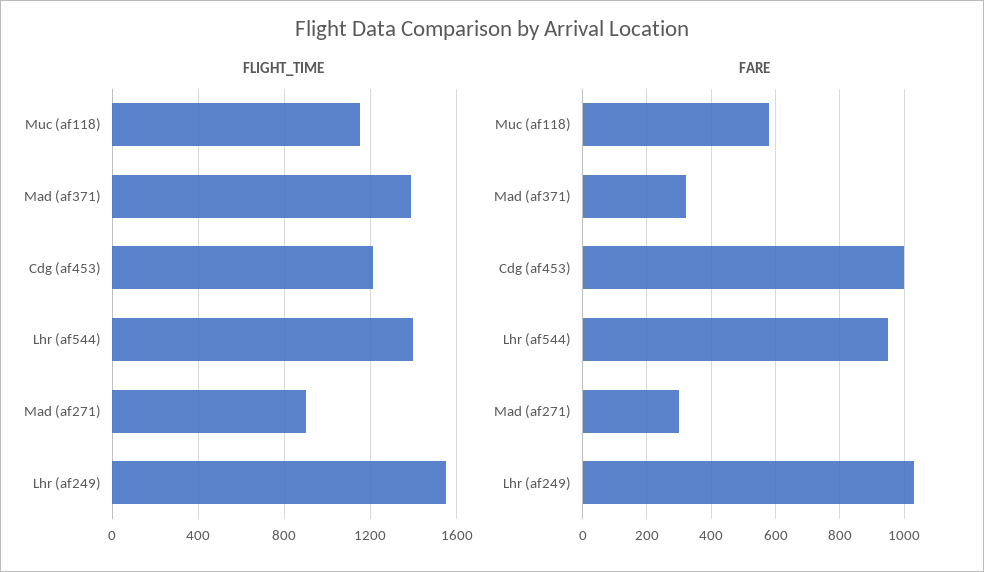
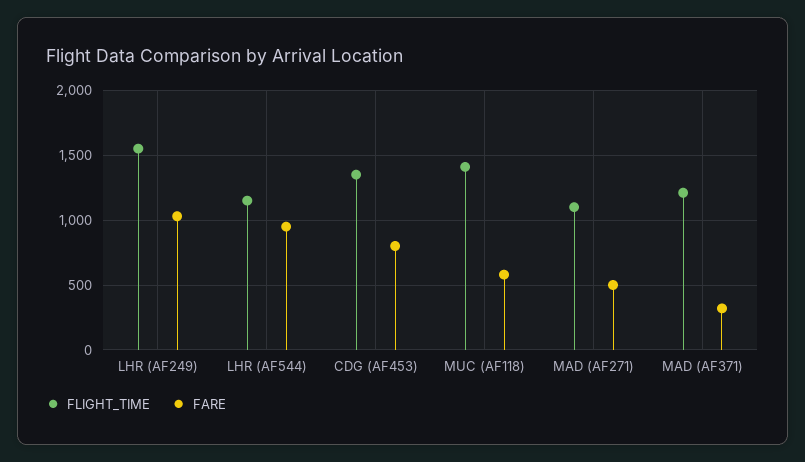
  {
    "FLIGHT_TIME": {
-     "Muc (af118)": 1150,
+     "Muc (af118)": 1400,
-     "Mad (af371)": 1400,
+     "Mad (af371)": 1200,
-     "Cdg (af453)": 1200,
+     "Cdg (af453)": 1350,
-     "Lhr (af544)": 1400,
+     "Lhr (af544)": 1150,
-     "Mad (af271)": 900,
+     "Mad (af271)": 1100,
      "Lhr (af249)": 1550
    },
    "FARE": {
      "Muc (af118)": 580,
      "Mad (af371)": 320,
-     "Cdg (af453)": 1000,
+     "Cdg (af453)": 800,
      "Lhr (af544)": 960,
-     "Mad (af271)": 300,
+     "Mad (af271)": 500,
      "Lhr (af249)": 1040
    }
  }

